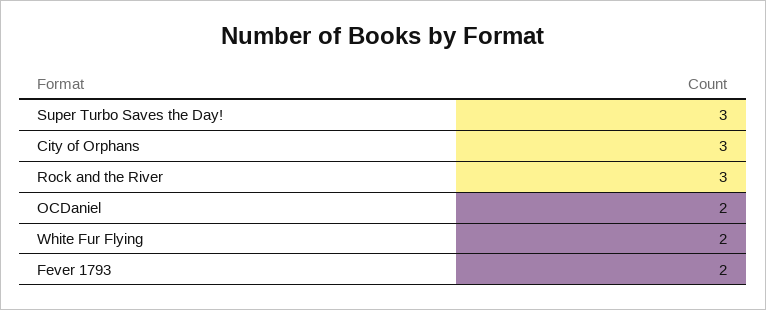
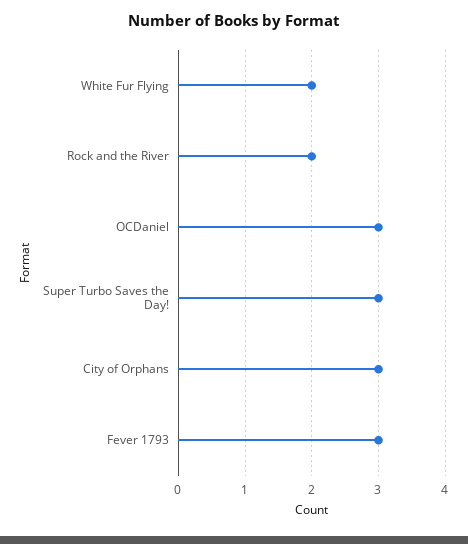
  {
    "Super Turbo Saves the Day!": 3,
    "City of Orphans": 3,
-   "Rock and the River": 3,
+   "Rock and the River": 2,
-   "OCDaniel": 2,
+   "OCDaniel": 3,
    "White Fur Flying": 2,
-   "Fever 1793": 2
+   "Fever 1793": 3
  }

